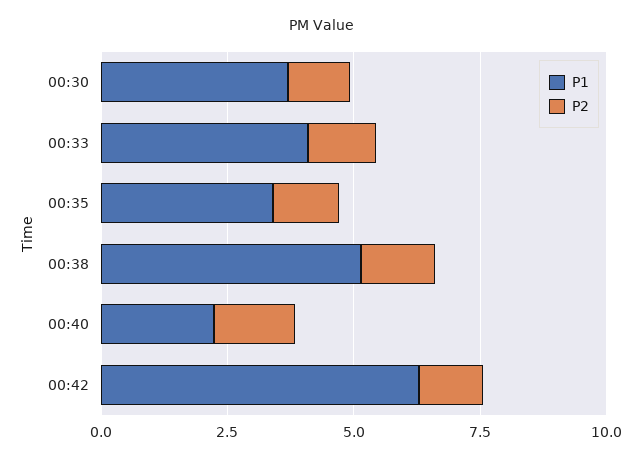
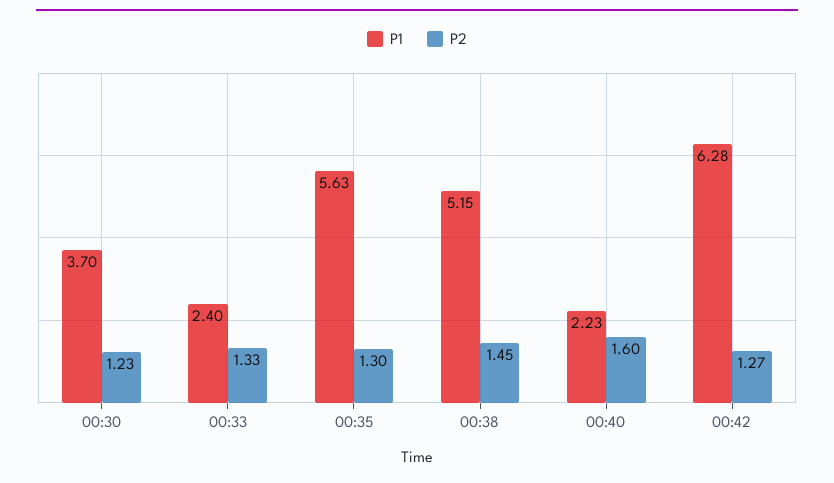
  {
    "P1": {
      "00:30": 3.7,
-     "00:33": 4,
+     "00:33": 2.4,
-     "00:35": 3.5,
+     "00:35": 5.63,
      "00:38": 5.15,
      "00:40": 2.23,
      "00:42": 6.28
    },
    "P2": {
      "00:30": 1.23,
      "00:33": 1.33,
      "00:35": 1.3,
      "00:38": 1.45,
      "00:40": 1.6,
      "00:42": 1.27
    }
  }

